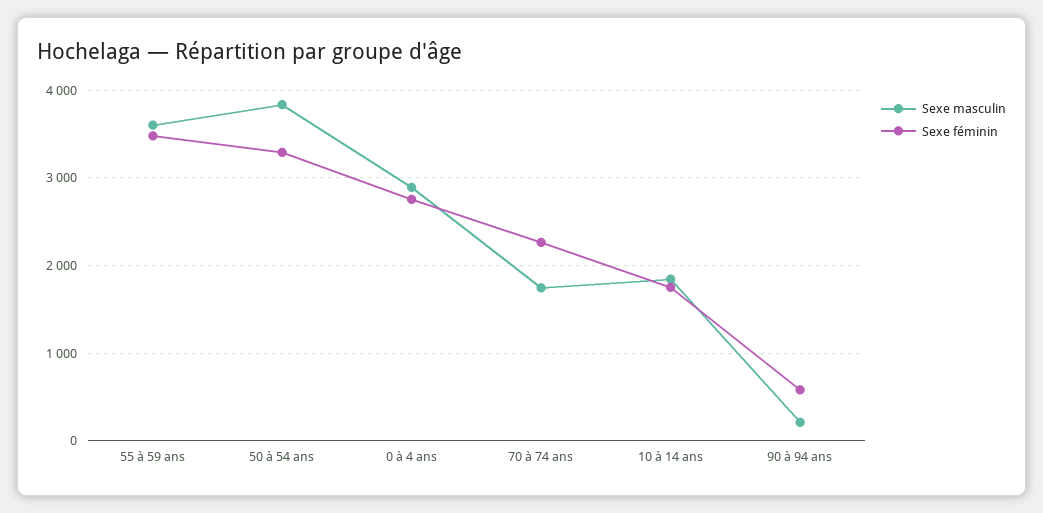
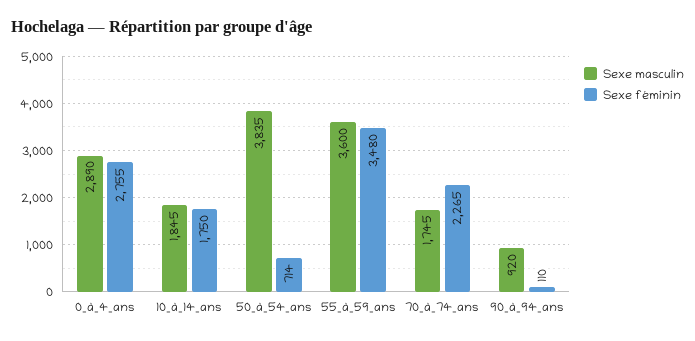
  {
    "Sexe masculin": {
      "55 à 59 ans": 3600,
      "50 à 54 ans": 3835,
      "0 à 4 ans": 2890,
      "70 à 74 ans": 1745,
      "10 à 14 ans": 1845,
-     "90 à 94 ans": 200
+     "90 à 94 ans": 920
    },
    "Sexe féminin": {
      "55 à 59 ans": 3480,
-     "50 à 54 ans": 3300,
+     "50 à 54 ans": 714,
      "0 à 4 ans": 2755,
      "70 à 74 ans": 2265,
      "10 à 14 ans": 1750,
-     "90 à 94 ans": 600
+     "90 à 94 ans": 110
    }
  }

